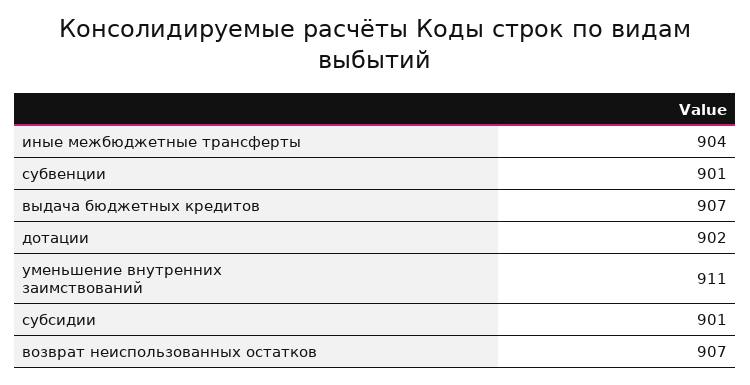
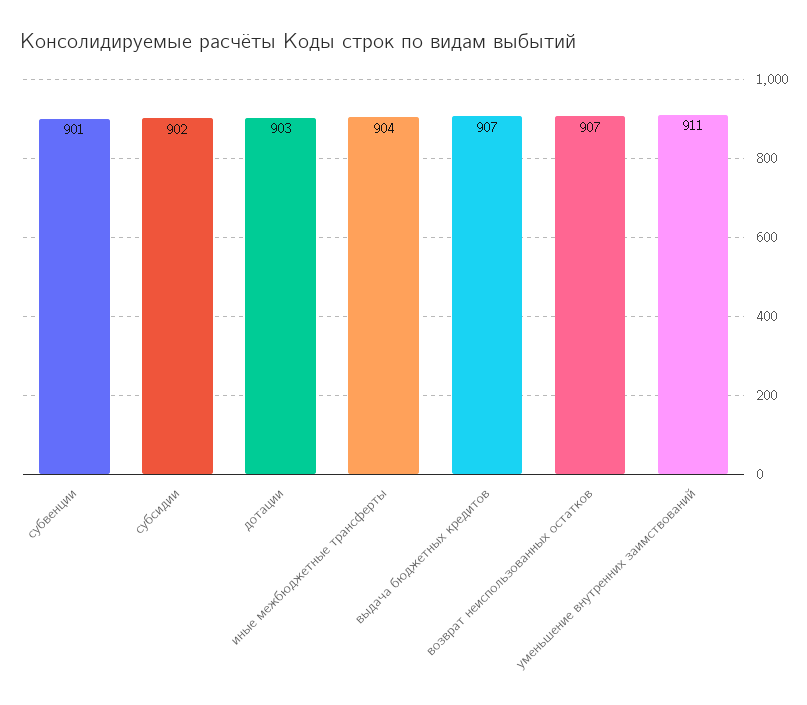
  {
    "иные межбюджетные трансферты": 904,
    "субвенции": 901,
    "выдача бюджетных кредитов": 907,
-   "дотации": 902,
+   "дотации": 903,
    "уменьшение внутренних заимствований": 911,
-   "субсидии": 901,
+   "субсидии": 902,
    "возврат неиспользованных остатков": 907
  }

